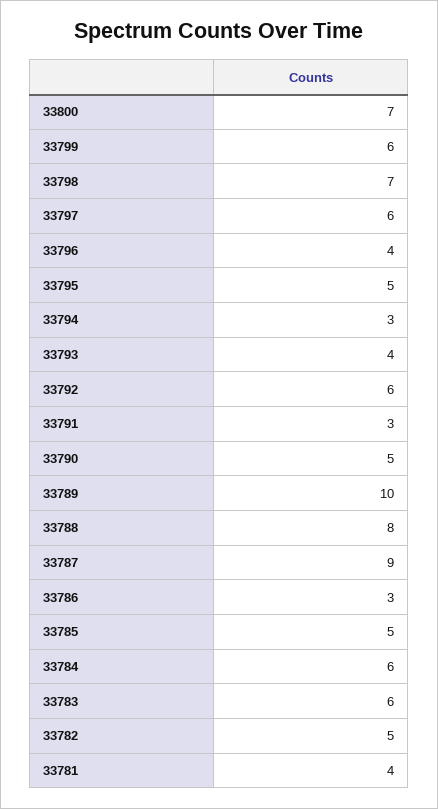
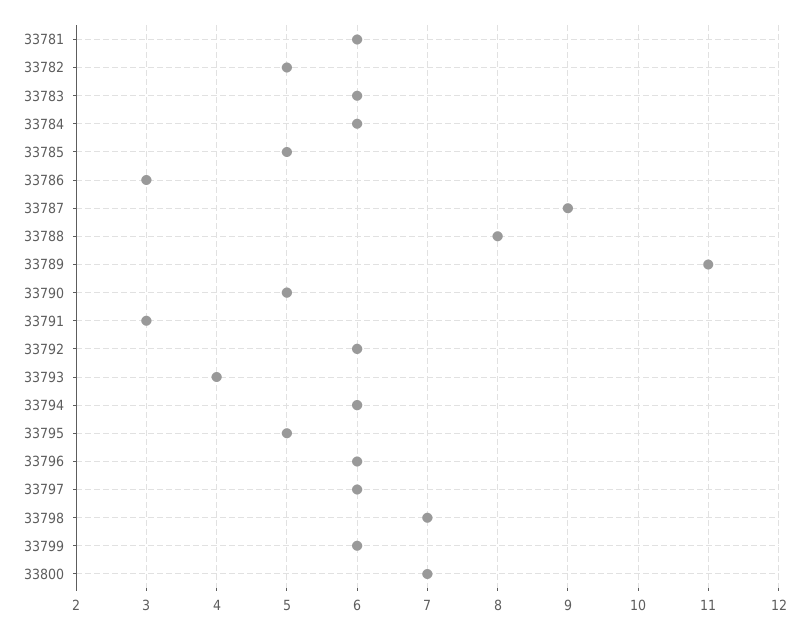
  {
    "33800": 7,
    "33799": 6,
    "33798": 7,
    "33797": 6,
-   "33796": 4,
+   "33796": 6,
    "33795": 5,
-   "33794": 3,
+   "33794": 6,
    "33793": 4,
    "33792": 6,
    "33791": 3,
    "33790": 5,
-   "33789": 10,
+   "33789": 11,
    "33788": 8,
    "33787": 9,
    "33786": 3,
    "33785": 5,
    "33784": 6,
    "33783": 6,
    "33782": 5,
-   "33781": 4
+   "33781": 6
  }

